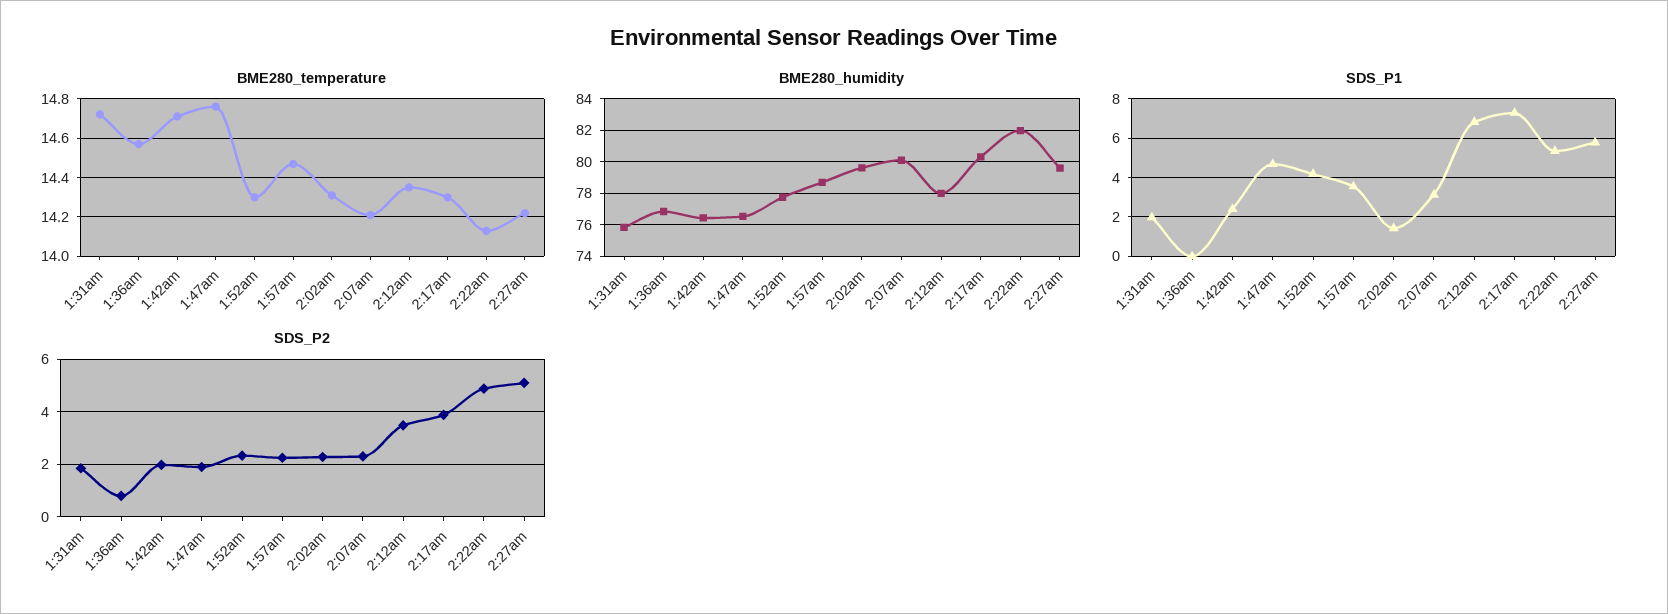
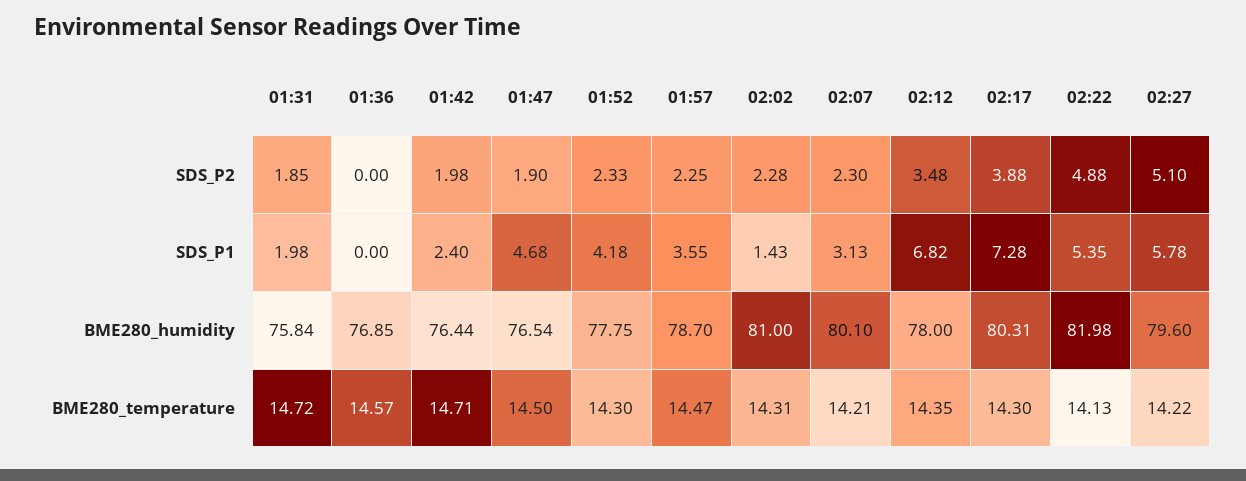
  {
    "BME280_temperature": {
      "1:31am": 14.72,
      "1:36am": 14.57,
      "1:42am": 14.71,
-     "1:47am": 14.75,
+     "1:47am": 14.5,
      "1:52am": 14.3,
      "1:57am": 14.47,
      "2:02am": 14.31,
      "2:07am": 14.21,
      "2:12am": 14.35,
      "2:17am": 14.3,
      "2:22am": 14.13,
      "2:27am": 14.22
    },
    "BME280_humidity": {
      "1:31am": 75.84,
      "1:36am": 76.85,
      "1:42am": 76.44,
      "1:47am": 76.54,
      "1:52am": 77.75,
      "1:57am": 78.7,
-     "2:02am": 79.5,
+     "2:02am": 81,
      "2:07am": 80.1,
      "2:12am": 78,
      "2:17am": 80.31,
      "2:22am": 81.98,
      "2:27am": 79.6
    },
    "SDS_P1": {
      "1:31am": 1.98,
      "1:36am": 0,
      "1:42am": 2.4,
      "1:47am": 4.68,
      "1:52am": 4.18,
      "1:57am": 3.55,
      "2:02am": 1.43,
      "2:07am": 3.13,
      "2:12am": 6.82,
      "2:17am": 7.28,
      "2:22am": 5.35,
      "2:27am": 5.78
    },
    "SDS_P2": {
      "1:31am": 1.85,
-     "1:36am": 0.75,
+     "1:36am": 0,
      "1:42am": 1.98,
      "1:47am": 1.9,
      "1:52am": 2.33,
      "1:57am": 2.25,
      "2:02am": 2.28,
      "2:07am": 2.3,
      "2:12am": 3.48,
      "2:17am": 3.88,
      "2:22am": 4.88,
      "2:27am": 5.1
    }
  }

